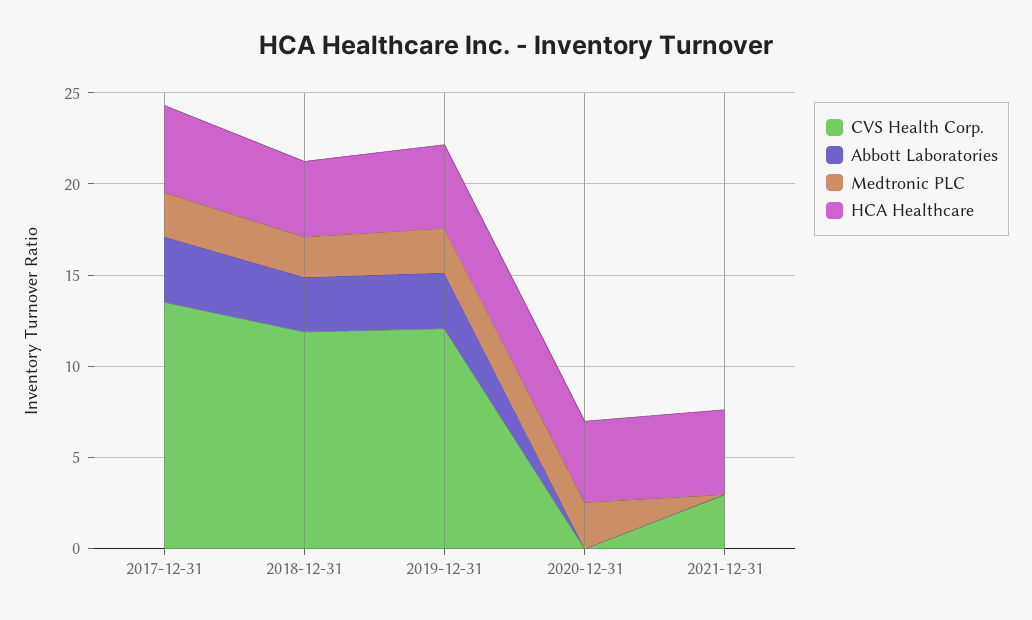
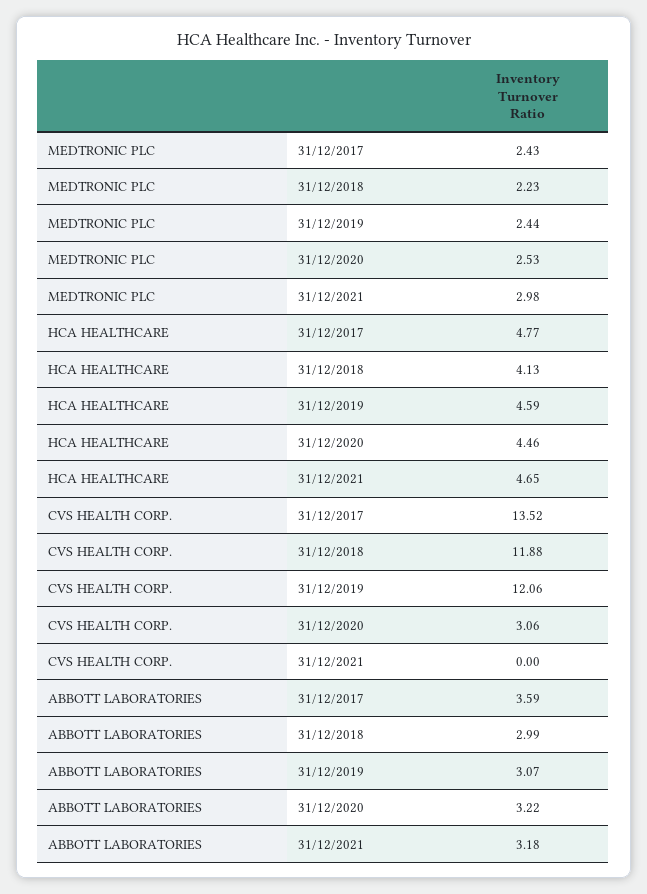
  {
    "CVS Health Corp.": {
      "2017-12-31": 13.52,
      "2018-12-31": 11.88,
      "2019-12-31": 12.06,
-     "2020-12-31": 0,
+     "2020-12-31": 3.06,
-     "2021-12-31": 3
+     "2021-12-31": 0
    },
    "Abbott Laboratories": {
      "2017-12-31": 3.59,
      "2018-12-31": 2.99,
      "2019-12-31": 3.07,
-     "2020-12-31": 0,
+     "2020-12-31": 3.22,
-     "2021-12-31": 0
+     "2021-12-31": 3.18
    },
    "Medtronic PLC": {
      "2017-12-31": 2.43,
      "2018-12-31": 2.23,
      "2019-12-31": 2.44,
      "2020-12-31": 2.53,
-     "2021-12-31": 0
+     "2021-12-31": 2.98
    },
    "HCA Healthcare": {
      "2017-12-31": 4.77,
      "2018-12-31": 4.13,
      "2019-12-31": 4.59,
      "2020-12-31": 4.46,
      "2021-12-31": 4.65
    }
  }

